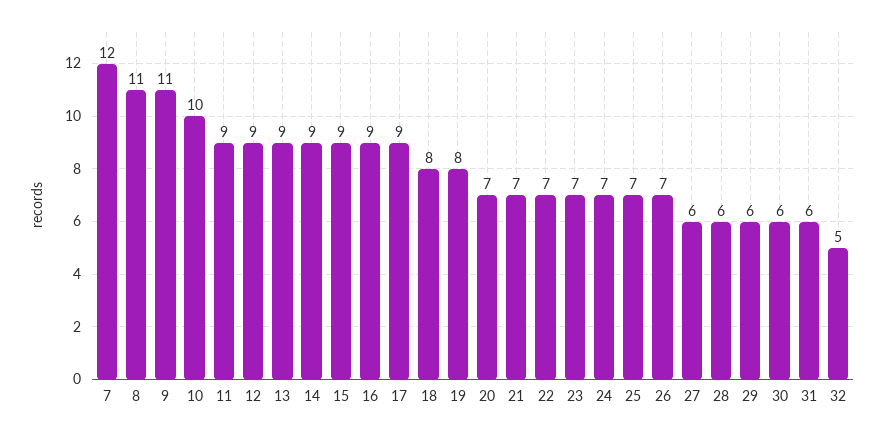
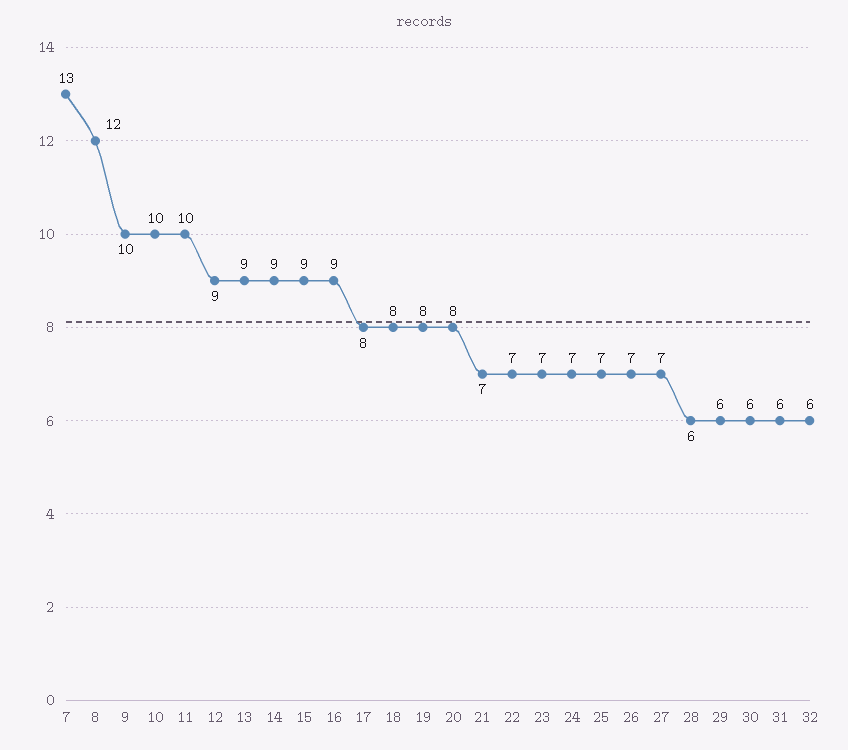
  {
-   "7": 12,
+   "7": 13,
-   "8": 11,
+   "8": 12,
-   "9": 11,
+   "9": 10,
    "10": 10,
-   "11": 9,
+   "11": 10,
    "12": 9,
    "13": 9,
    "14": 9,
    "15": 9,
    "16": 9,
-   "17": 9,
+   "17": 8,
    "18": 8,
    "19": 8,
-   "20": 7,
+   "20": 8,
    "21": 7,
    "22": 7,
    "23": 7,
    "24": 7,
    "25": 7,
    "26": 7,
-   "27": 6,
+   "27": 7,
    "28": 6,
    "29": 6,
    "30": 6,
    "31": 6,
-   "32": 5
+   "32": 6
  }

